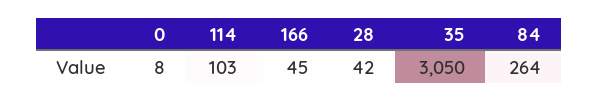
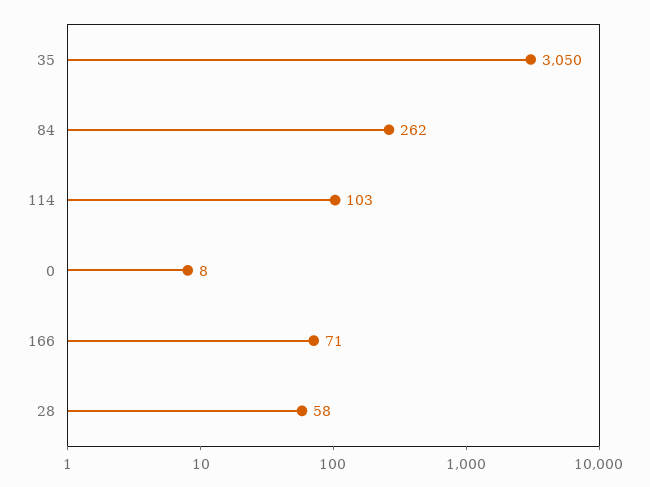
  {
    "0": 8,
    "114": 103,
-   "166": 45,
+   "166": 71,
-   "28": 42,
+   "28": 58,
    "35": 3050,
-   "84": 264
+   "84": 262
  }

